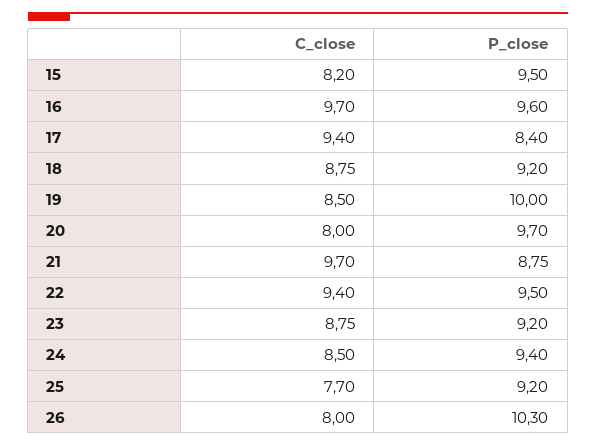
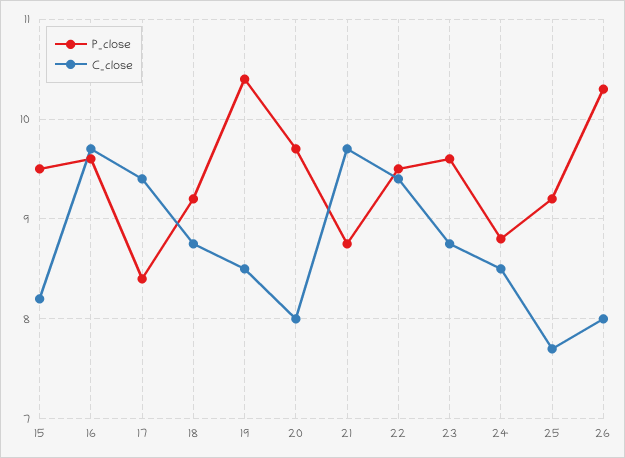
  {
    "C_close": {
      "15": 8.2,
      "16": 9.7,
      "17": 9.4,
      "18": 8.75,
      "19": 8.5,
      "20": 8,
      "21": 9.7,
      "22": 9.4,
      "23": 8.75,
      "24": 8.5,
      "25": 7.7,
      "26": 8
    },
    "P_close": {
      "15": 9.5,
      "16": 9.6,
      "17": 8.4,
      "18": 9.2,
-     "19": 10,
+     "19": 10.4,
      "20": 9.7,
      "21": 8.75,
      "22": 9.5,
-     "23": 9.2,
+     "23": 9.6,
-     "24": 9.4,
+     "24": 8.8,
      "25": 9.2,
      "26": 10.3
    }
  }

